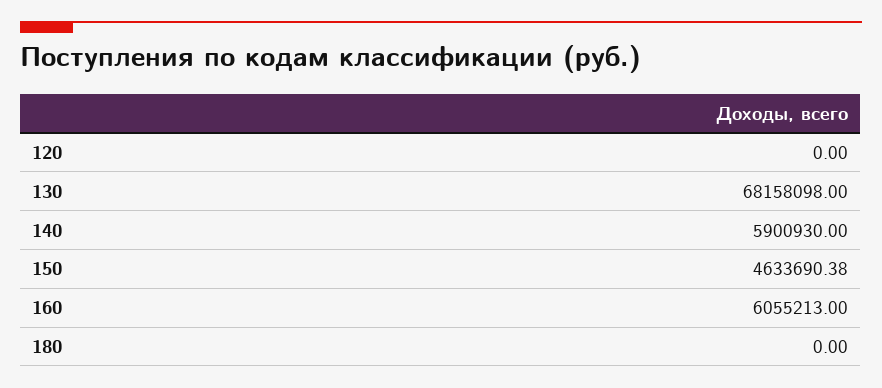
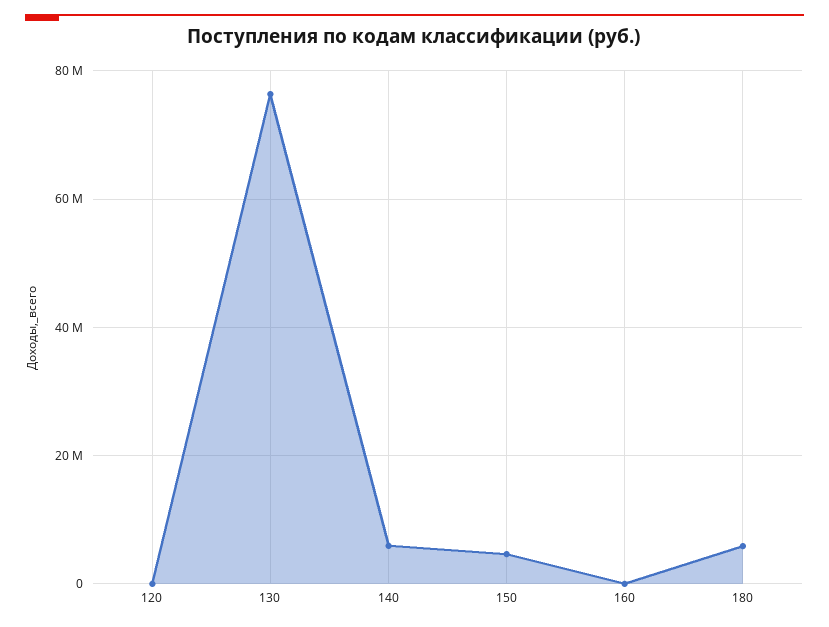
  {
    "120": 0,
-   "130": 68158098,
+   "130": 76000000,
    "140": 5900930,
    "150": 4633690.38,
-   "160": 6055213,
+   "160": 0,
-   "180": 0
+   "180": 6000000
  }

